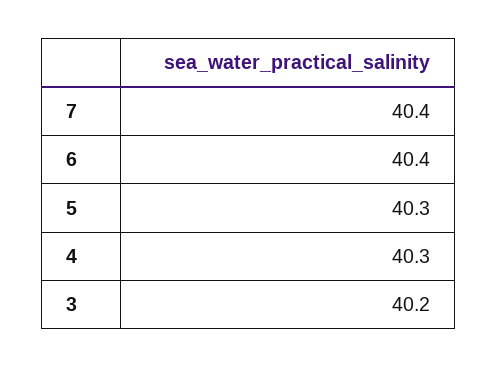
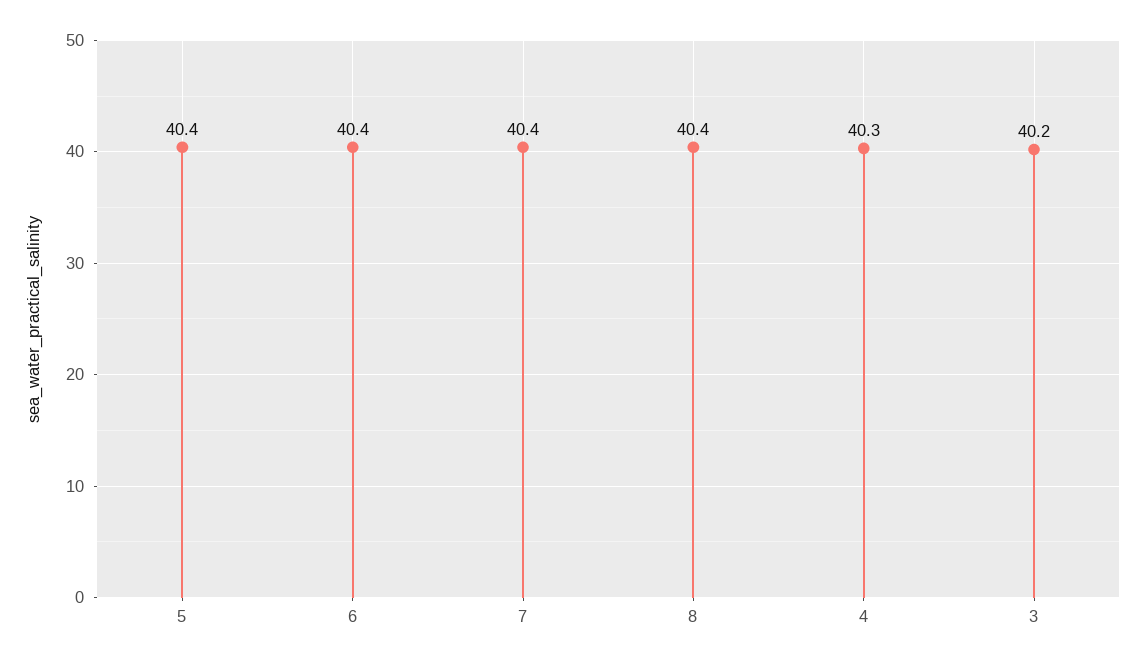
  {
    "7": 40.4,
    "6": 40.4,
-   "5": 40.3,
+   "5": 40.4,
    "4": 40.3,
-   "3": 40.2
+   "3": 40.2,
+   "8": 40.4
  }

